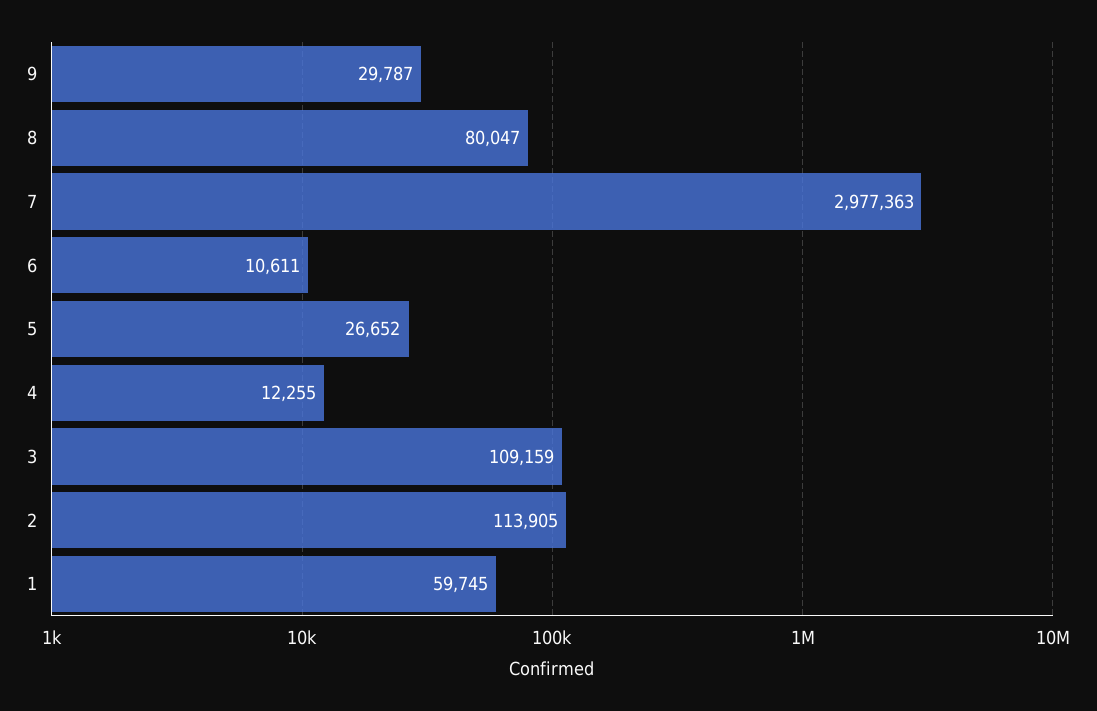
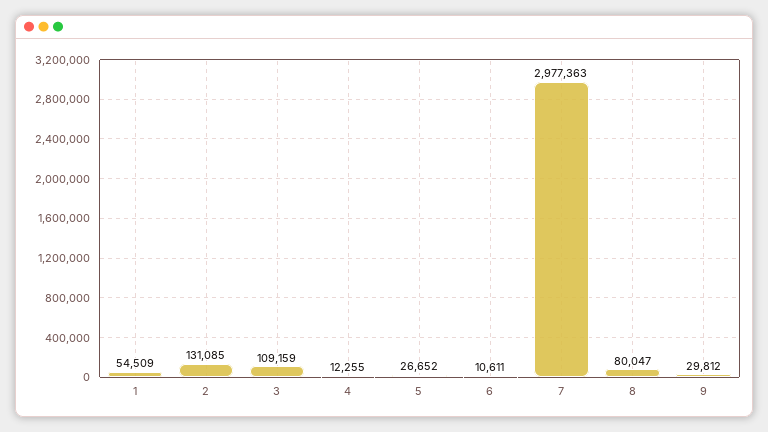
  {
-   "9": 29787,
+   "9": 29812,
    "8": 80047,
    "7": 2977363,
    "6": 10611,
    "5": 26652,
    "4": 12255,
    "3": 109159,
-   "2": 113905,
+   "2": 131085,
-   "1": 59745
+   "1": 54509
  }

